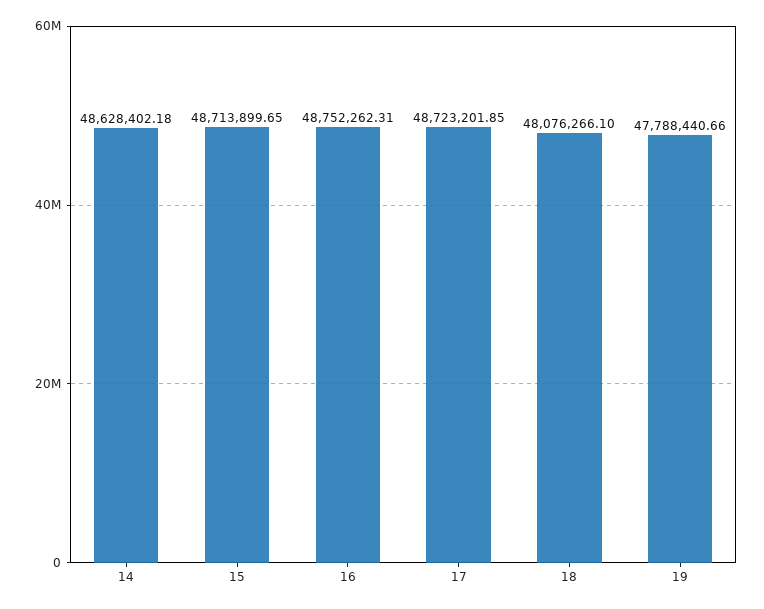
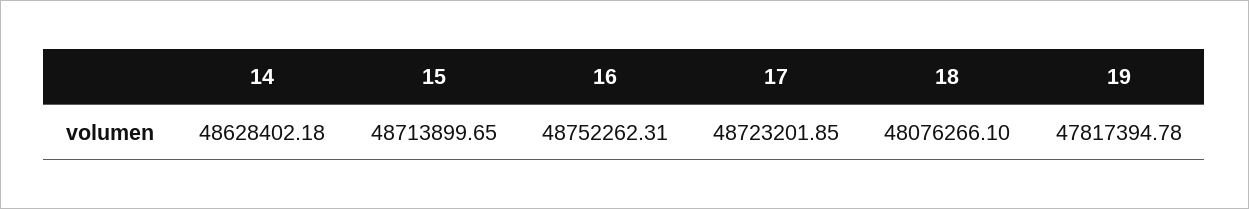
  {
    "14": 48628402.18,
    "15": 48713899.65,
    "16": 48752262.31,
    "17": 48723201.85,
    "18": 48076266.1,
-   "19": 47788440.66
+   "19": 47817394.78
  }

